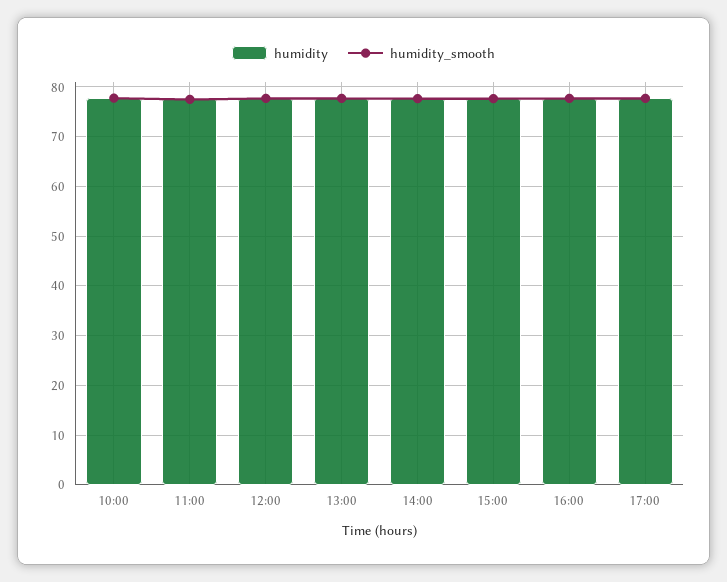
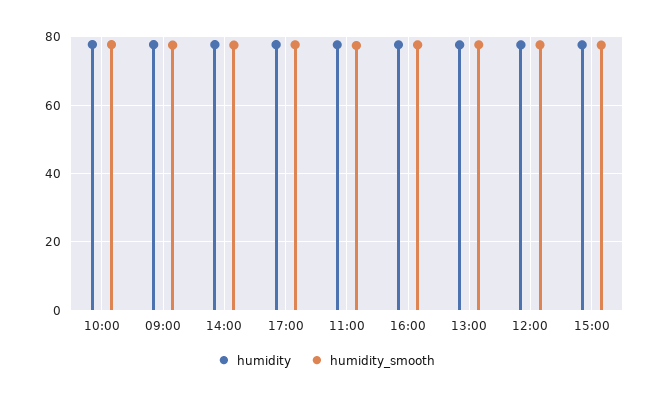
  {
    "humidity": {
      "10:00": 78,
      "11:00": 78,
      "12:00": 78,
      "13:00": 78,
      "14:00": 78,
      "15:00": 78,
      "16:00": 78,
-     "17:00": 78
+     "17:00": 78,
+     "09:00": 78
    },
    "humidity_smooth": {
      "10:00": 78,
      "11:00": 78,
      "12:00": 78,
      "13:00": 78,
      "14:00": 78,
      "15:00": 78,
      "16:00": 78,
-     "17:00": 78
+     "17:00": 78,
+     "09:00": 78
    }
  }

